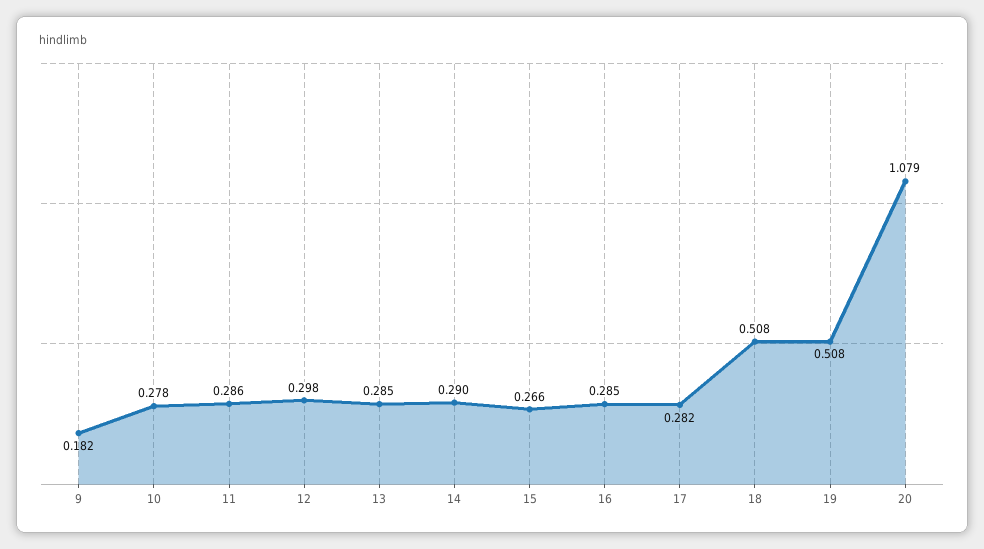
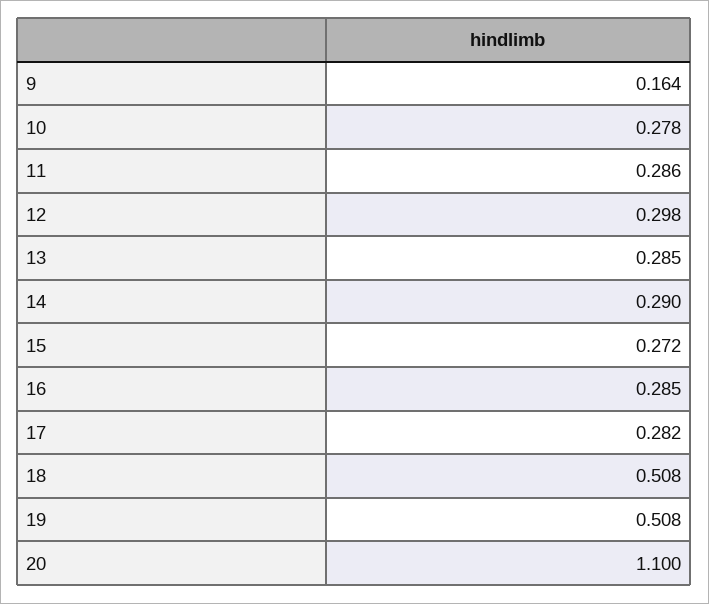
  {
-   "9": 0.182,
+   "9": 0.164,
    "10": 0.278,
    "11": 0.286,
    "12": 0.298,
    "13": 0.285,
    "14": 0.29,
-   "15": 0.266,
+   "15": 0.272,
    "16": 0.285,
    "17": 0.282,
    "18": 0.508,
    "19": 0.508,
-   "20": 1.079
+   "20": 1.1
  }

